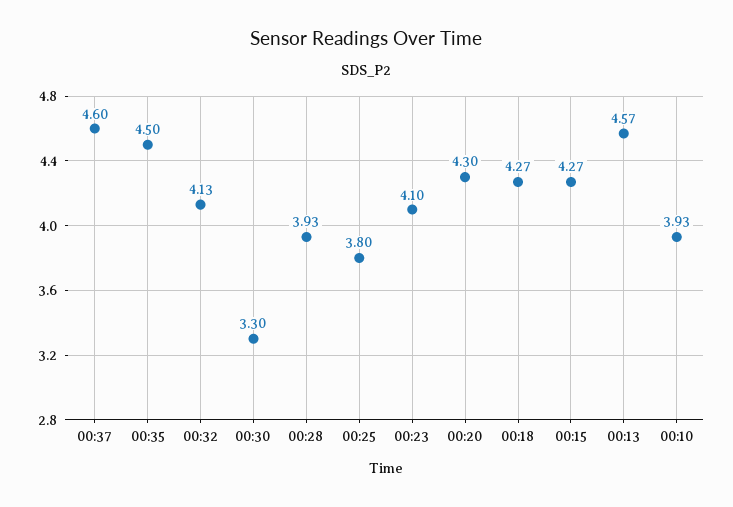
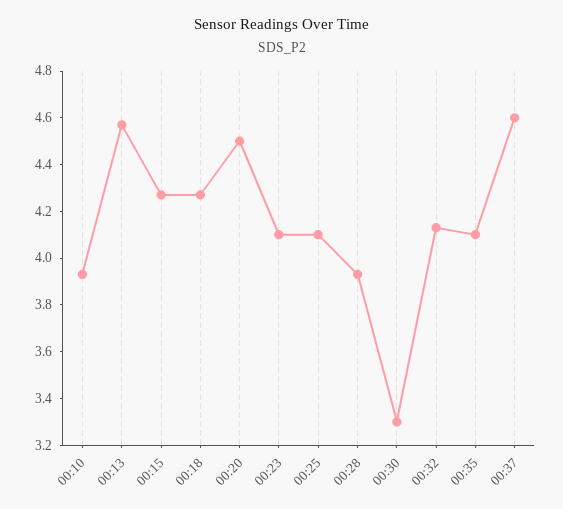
  {
    "00:37": 4.6,
-   "00:35": 4.5,
+   "00:35": 4.1,
    "00:32": 4.13,
    "00:30": 3.3,
    "00:28": 3.93,
-   "00:25": 3.8,
+   "00:25": 4.1,
    "00:23": 4.1,
-   "00:20": 4.3,
+   "00:20": 4.5,
    "00:18": 4.27,
    "00:15": 4.27,
    "00:13": 4.57,
    "00:10": 3.93
  }

